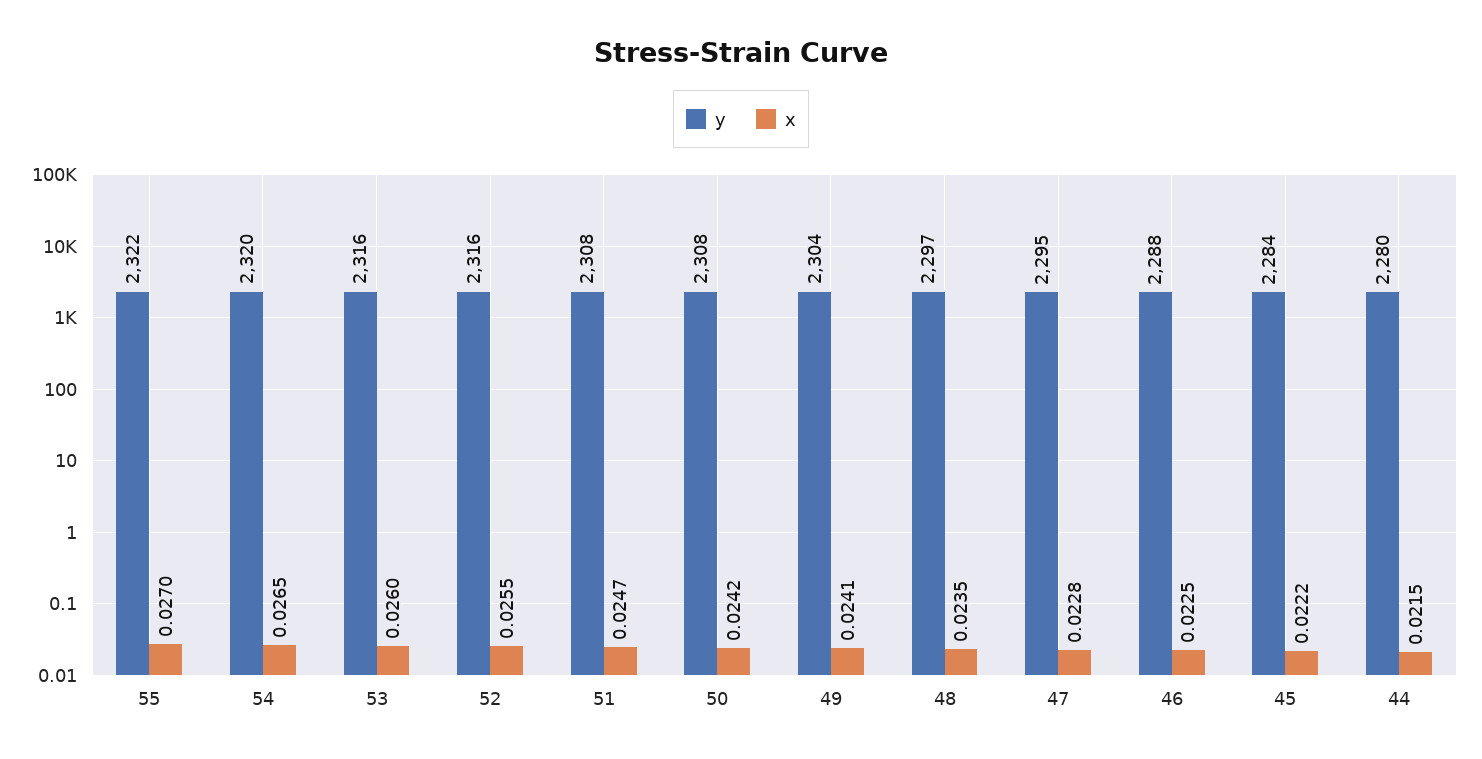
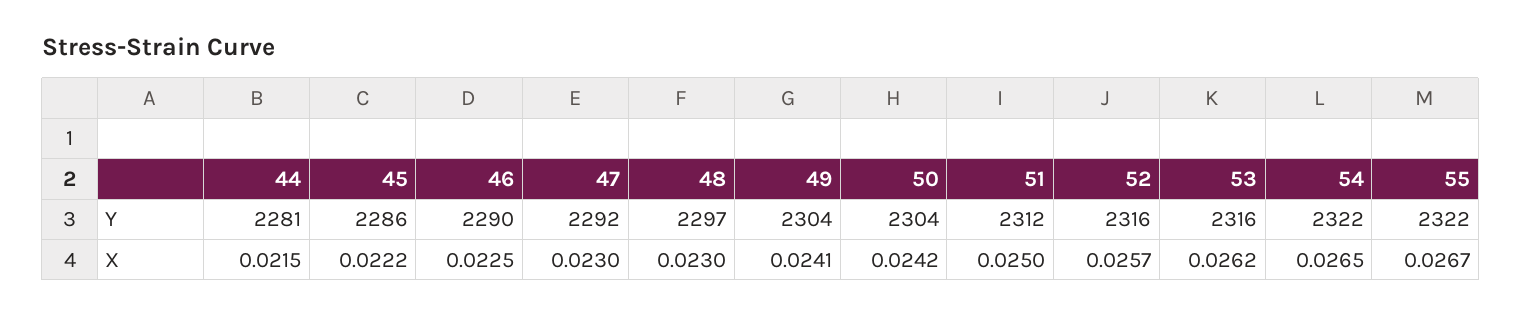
  {
    "y": {
      "55": 2322,
-     "54": 2320,
+     "54": 2322,
      "53": 2316,
      "52": 2316,
-     "51": 2308,
+     "51": 2312,
-     "50": 2308,
+     "50": 2304,
      "49": 2304,
      "48": 2297,
-     "47": 2295,
+     "47": 2292,
-     "46": 2288,
+     "46": 2290,
-     "45": 2284,
+     "45": 2286,
-     "44": 2280
+     "44": 2281
    },
    "x": {
-     "55": 0.027,
+     "55": 0.0267,
      "54": 0.0265,
-     "53": 0.026,
+     "53": 0.0262,
-     "52": 0.0255,
+     "52": 0.0257,
-     "51": 0.0247,
+     "51": 0.025,
      "50": 0.0242,
      "49": 0.0241,
-     "48": 0.0235,
+     "48": 0.023,
-     "47": 0.0228,
+     "47": 0.023,
      "46": 0.0225,
      "45": 0.0222,
      "44": 0.0215
    }
  }

